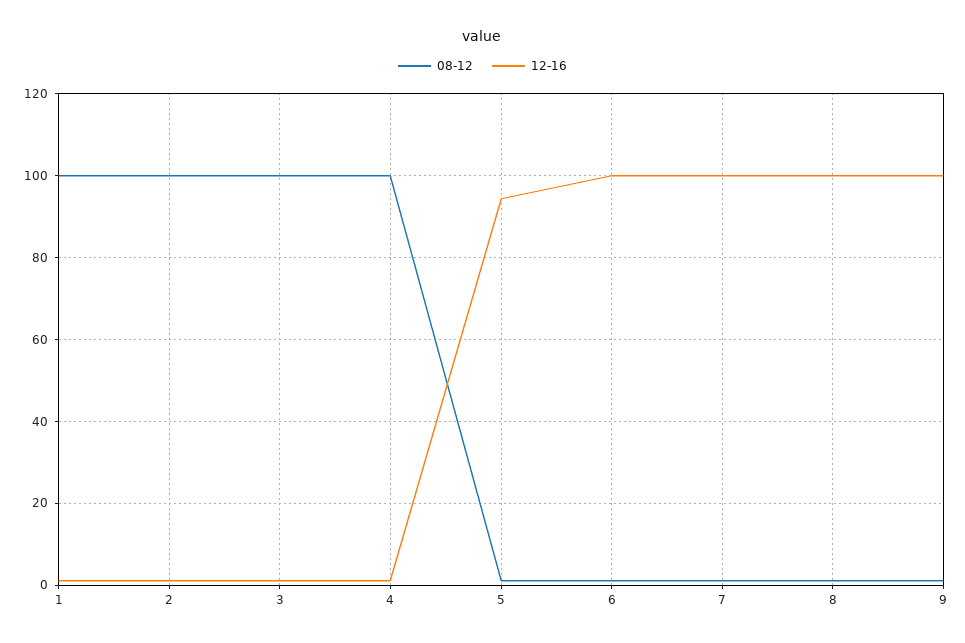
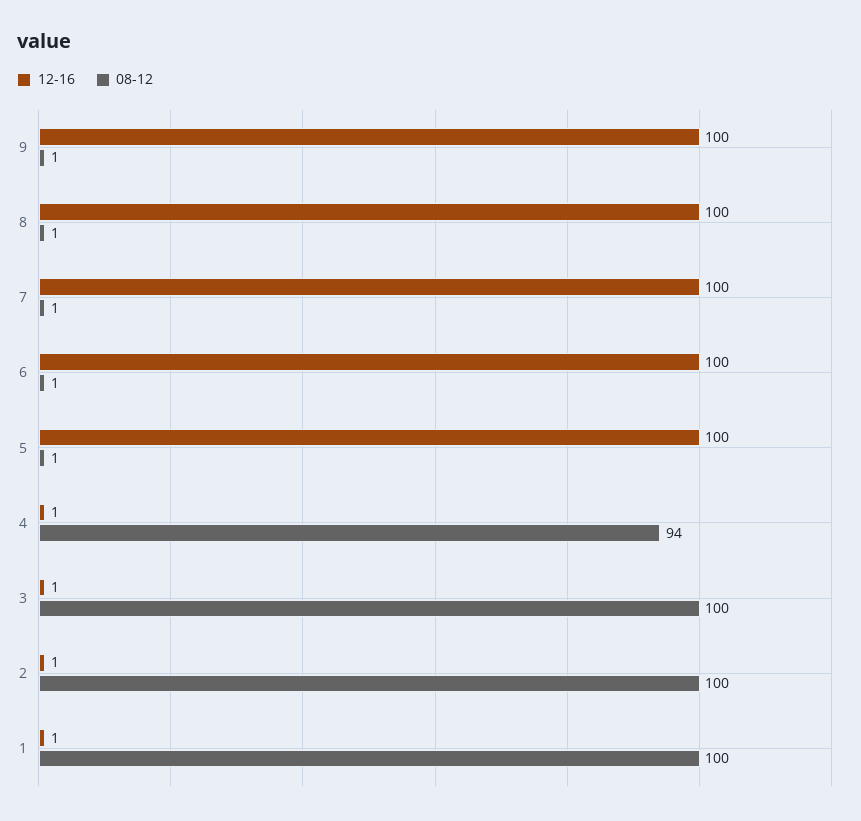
  {
    "08-12": {
      "1": 100,
      "2": 100,
      "3": 100,
-     "4": 100,
+     "4": 94,
      "5": 1,
      "6": 1,
      "7": 1,
      "8": 1,
      "9": 1
    },
    "12-16": {
      "1": 1,
      "2": 1,
      "3": 1,
      "4": 1,
-     "5": 94,
+     "5": 100,
      "6": 100,
      "7": 100,
      "8": 100,
      "9": 100
    }
  }

